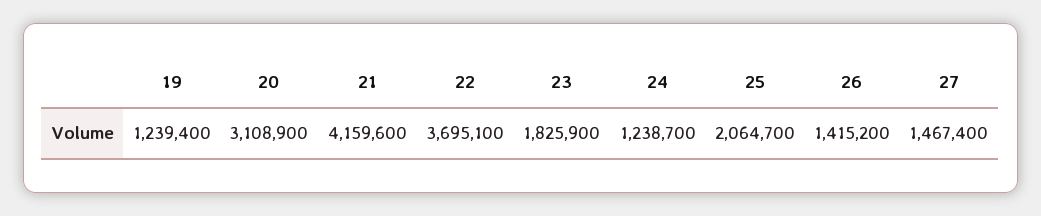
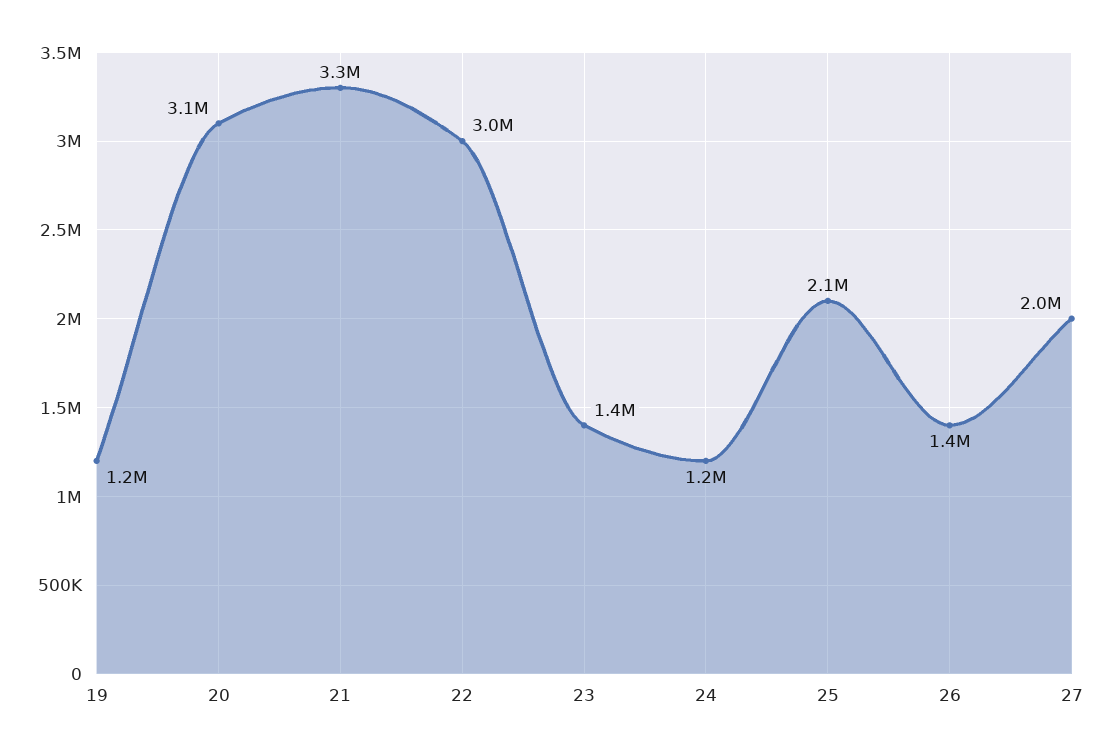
  {
    "19": 1239400,
    "20": 3108900,
-   "21": 4159600,
+   "21": 3300000,
-   "22": 3695100,
+   "22": 3000000,
-   "23": 1825900,
+   "23": 1400000,
    "24": 1238700,
    "25": 2064700,
    "26": 1415200,
-   "27": 1467400
+   "27": 2000000
  }

